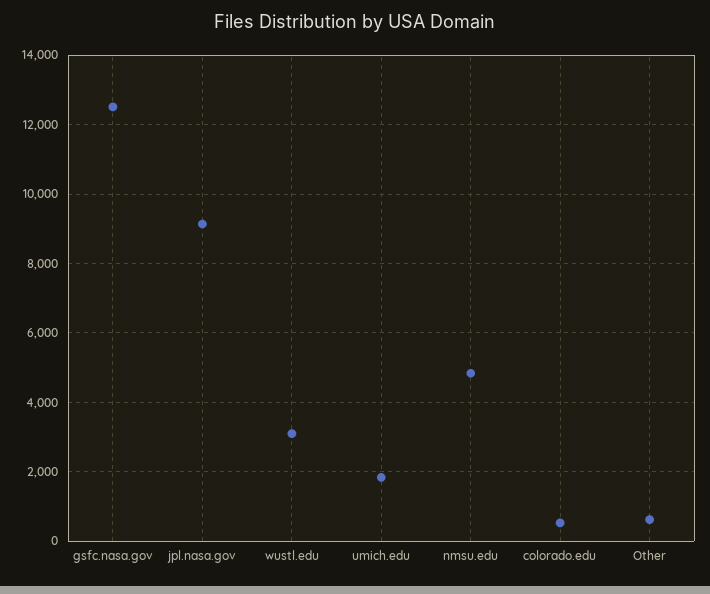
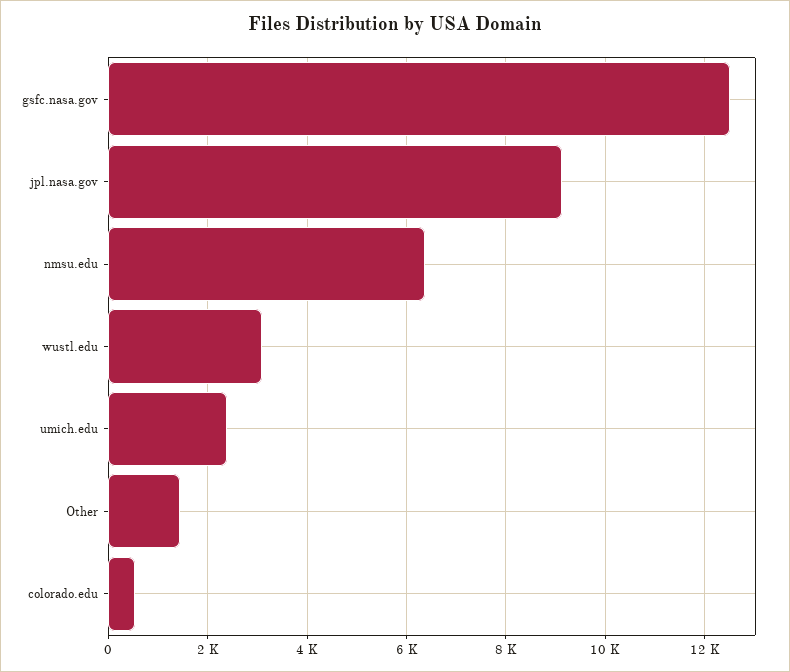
  {
    "gsfc.nasa.gov": 12600,
    "jpl.nasa.gov": 9200,
    "wustl.edu": 3000,
-   "umich.edu": 1800,
+   "umich.edu": 2400,
-   "nmsu.edu": 4800,
+   "nmsu.edu": 6400,
    "colorado.edu": 600,
-   "Other": 600
+   "Other": 1400
  }

